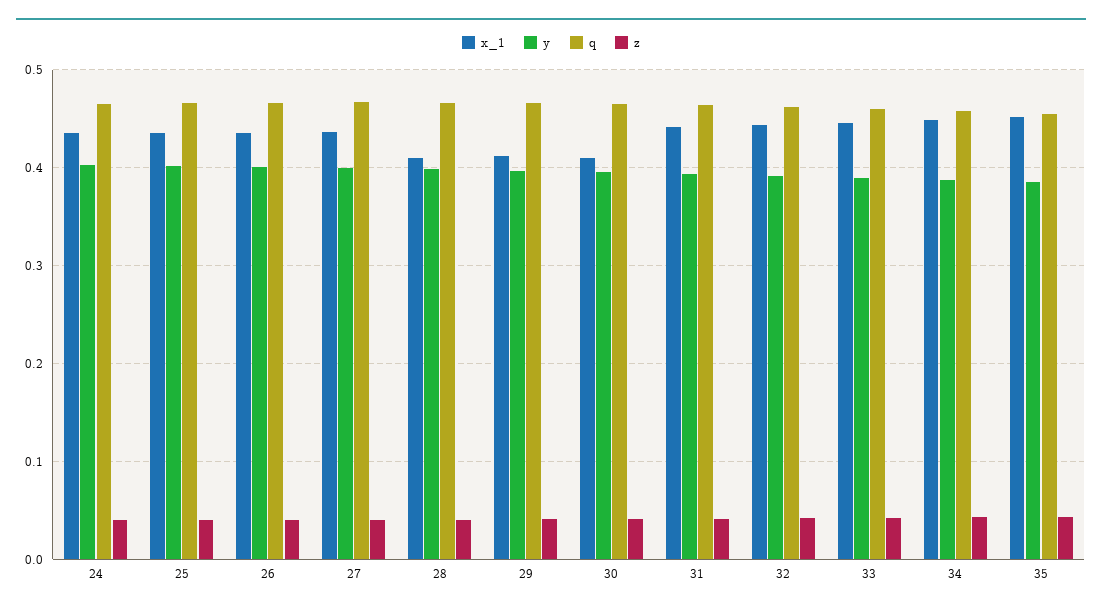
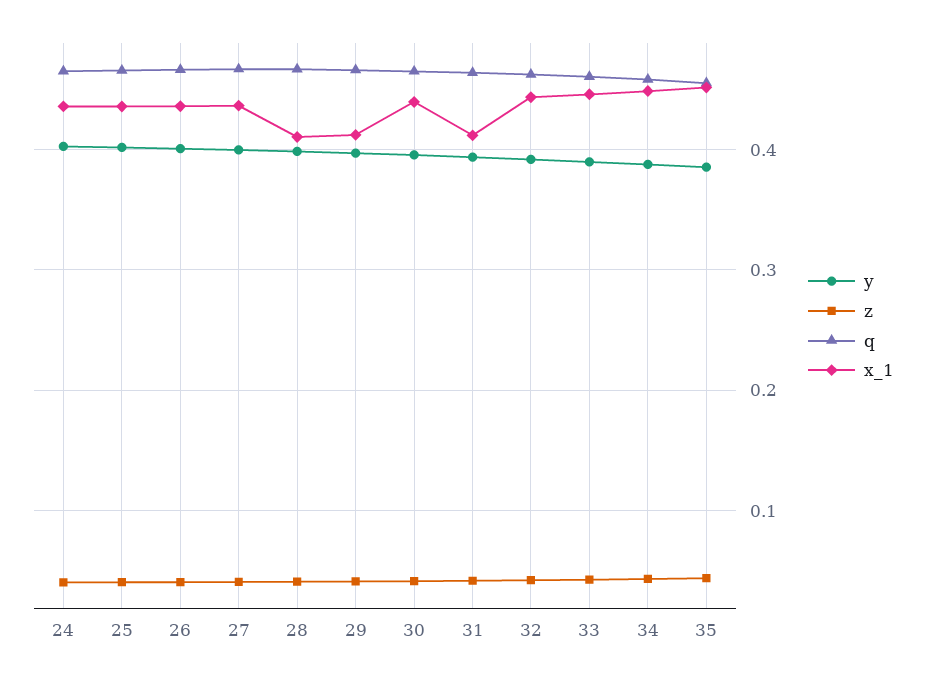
  {
    "x_1": {
      "24": 0.44,
      "25": 0.44,
      "26": 0.44,
      "27": 0.44,
      "28": 0.41,
      "29": 0.41,
-     "30": 0.41,
+     "30": 0.44,
-     "31": 0.44,
+     "31": 0.41,
      "32": 0.44,
      "33": 0.45,
      "34": 0.45,
      "35": 0.45
    },
    "y": {
      "24": 0.4,
      "25": 0.4,
      "26": 0.4,
      "27": 0.4,
      "28": 0.4,
      "29": 0.4,
      "30": 0.4,
      "31": 0.39,
      "32": 0.39,
      "33": 0.39,
      "34": 0.39,
      "35": 0.39
    },
    "q": {
      "24": 0.47,
      "25": 0.47,
      "26": 0.47,
      "27": 0.47,
      "28": 0.47,
      "29": 0.47,
      "30": 0.46,
      "31": 0.46,
      "32": 0.46,
      "33": 0.46,
      "34": 0.46,
      "35": 0.46
    },
    "z": {
      "24": 0.04,
      "25": 0.04,
      "26": 0.04,
      "27": 0.04,
      "28": 0.04,
      "29": 0.04,
      "30": 0.04,
      "31": 0.04,
      "32": 0.04,
      "33": 0.04,
      "34": 0.04,
      "35": 0.04
    }
  }

